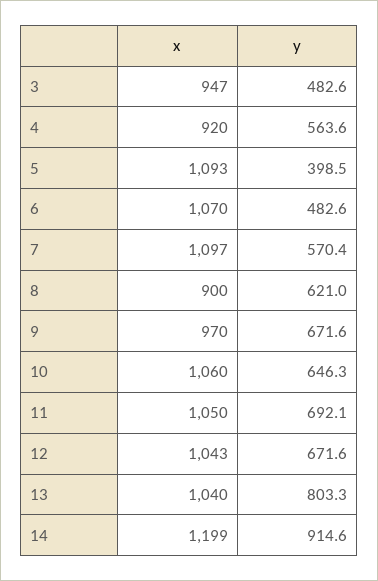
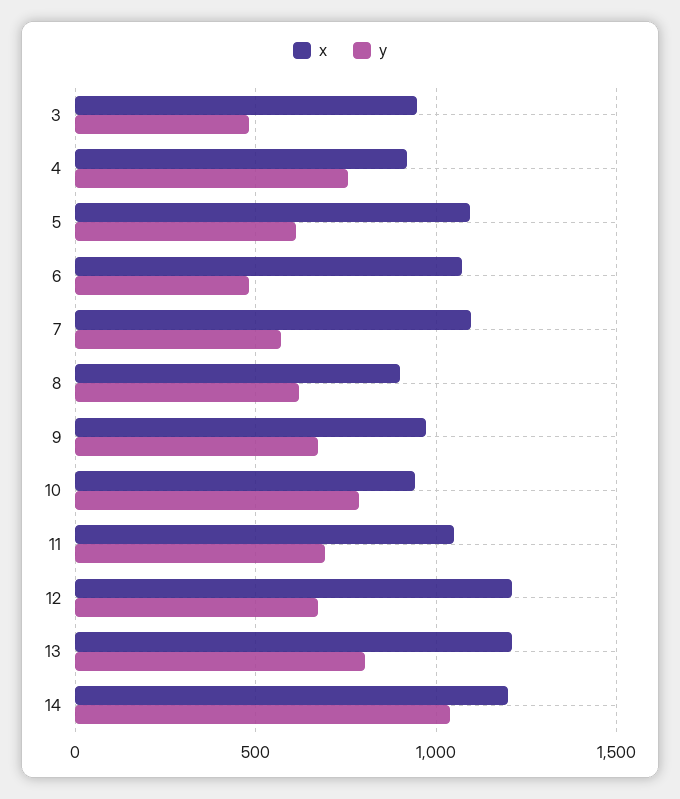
  {
    "x": {
      "3": 947,
      "4": 920,
      "5": 1093,
      "6": 1070,
      "7": 1097,
      "8": 900,
      "9": 970,
-     "10": 1060,
+     "10": 950,
      "11": 1050,
-     "12": 1043,
+     "12": 1200,
-     "13": 1040,
+     "13": 1200,
      "14": 1199
    },
    "y": {
      "3": 482.6,
-     "4": 563.6,
+     "4": 750,
-     "5": 398.5,
+     "5": 600,
      "6": 482.6,
      "7": 570.4,
      "8": 621,
      "9": 671.6,
-     "10": 646.3,
+     "10": 800,
      "11": 692.1,
      "12": 671.6,
      "13": 803.3,
-     "14": 914.6
+     "14": 1050
    }
  }

